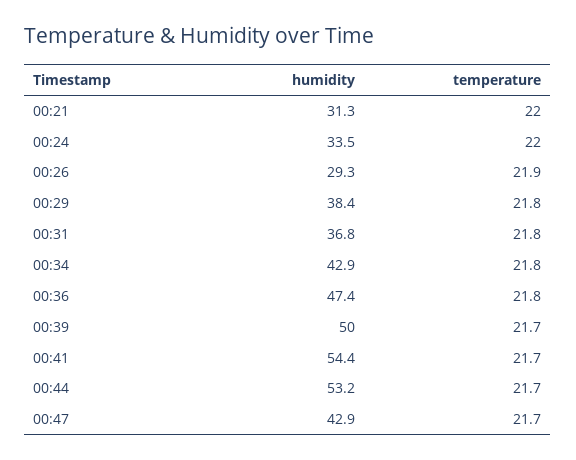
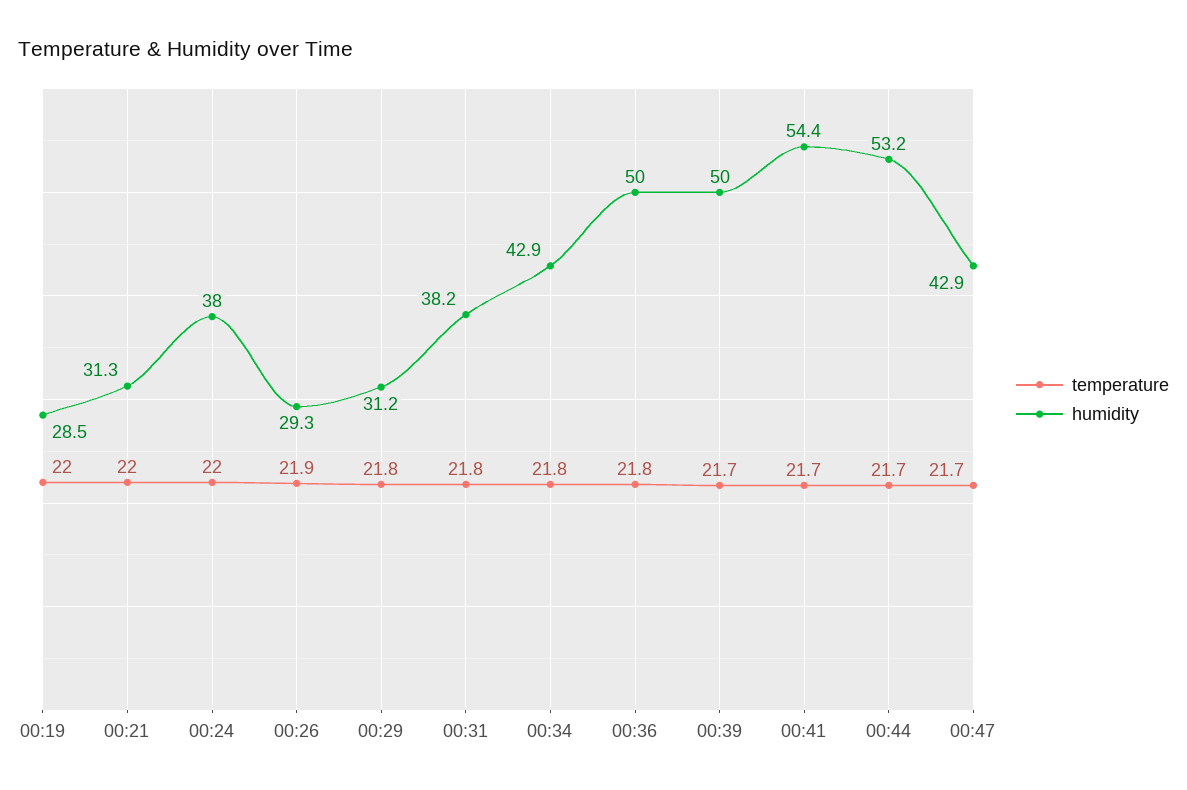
  {
    "humidity": {
      "00:21": 31.3,
-     "00:24": 33.5,
+     "00:24": 38,
      "00:26": 29.3,
-     "00:29": 38.4,
+     "00:29": 31.2,
-     "00:31": 36.8,
+     "00:31": 38.2,
      "00:34": 42.9,
-     "00:36": 47.4,
+     "00:36": 50,
      "00:39": 50,
      "00:41": 54.4,
      "00:44": 53.2,
-     "00:47": 42.9
+     "00:47": 42.9,
+     "00:19": 28.5
    },
    "temperature": {
      "00:21": 22,
      "00:24": 22,
      "00:26": 21.9,
      "00:29": 21.8,
      "00:31": 21.8,
      "00:34": 21.8,
      "00:36": 21.8,
      "00:39": 21.7,
      "00:41": 21.7,
      "00:44": 21.7,
-     "00:47": 21.7
+     "00:47": 21.7,
+     "00:19": 22
    }
  }

